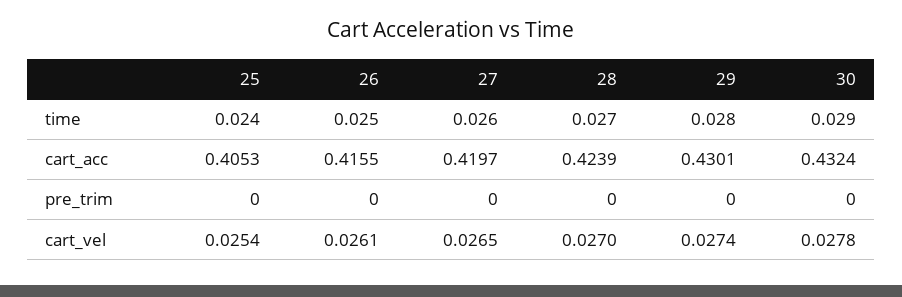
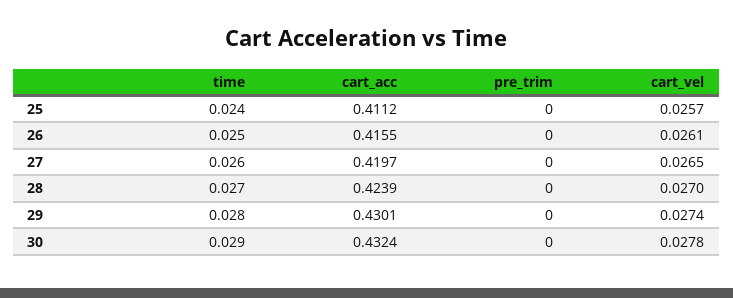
  {
    "25": {
      "time": 0.024,
-     "cart_acc": 0.4053,
+     "cart_acc": 0.4112,
      "pre_trim": 0,
-     "cart_vel": 0.0254
+     "cart_vel": 0.0257
    },
    "26": {
      "time": 0.025,
      "cart_acc": 0.4155,
      "pre_trim": 0,
      "cart_vel": 0.0261
    },
    "27": {
      "time": 0.026,
      "cart_acc": 0.4197,
      "pre_trim": 0,
      "cart_vel": 0.0265
    },
    "28": {
      "time": 0.027,
      "cart_acc": 0.4239,
      "pre_trim": 0,
      "cart_vel": 0.027
    },
    "29": {
      "time": 0.028,
      "cart_acc": 0.4301,
      "pre_trim": 0,
      "cart_vel": 0.0274
    },
    "30": {
      "time": 0.029,
      "cart_acc": 0.4324,
      "pre_trim": 0,
      "cart_vel": 0.0278
    }
  }

